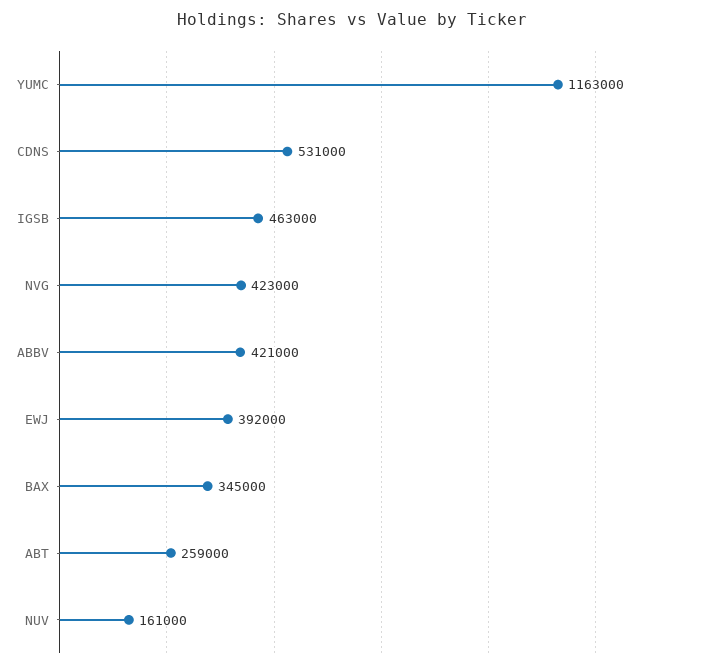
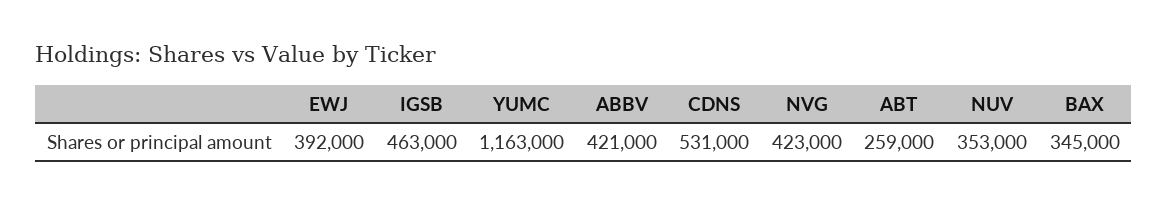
  {
    "YUMC": 1163000,
    "CDNS": 531000,
    "IGSB": 463000,
    "NVG": 423000,
    "ABBV": 421000,
    "EWJ": 392000,
    "BAX": 345000,
    "ABT": 259000,
-   "NUV": 161000
+   "NUV": 353000
  }

